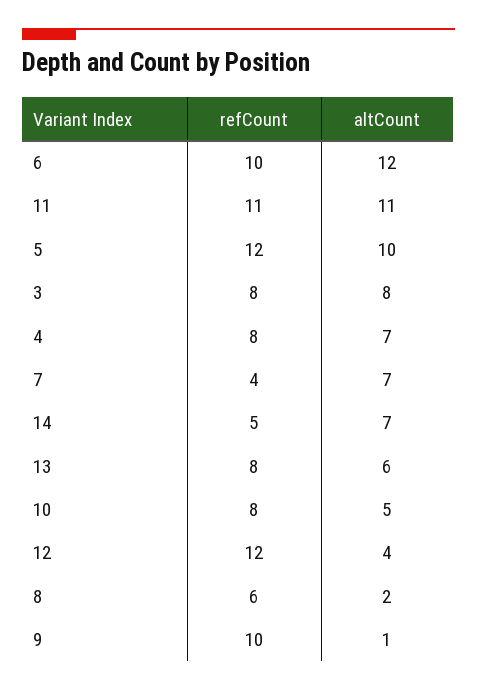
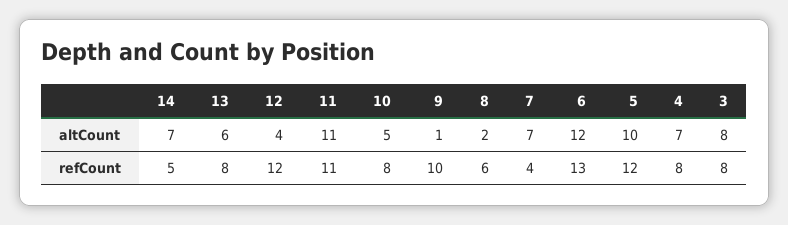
  {
    "refCount": {
-     "6": 10,
+     "6": 13,
      "11": 11,
      "5": 12,
      "3": 8,
      "4": 8,
      "7": 4,
      "14": 5,
      "13": 8,
      "10": 8,
      "12": 12,
      "8": 6,
      "9": 10
    },
    "altCount": {
      "6": 12,
      "11": 11,
      "5": 10,
      "3": 8,
      "4": 7,
      "7": 7,
      "14": 7,
      "13": 6,
      "10": 5,
      "12": 4,
      "8": 2,
      "9": 1
    }
  }

